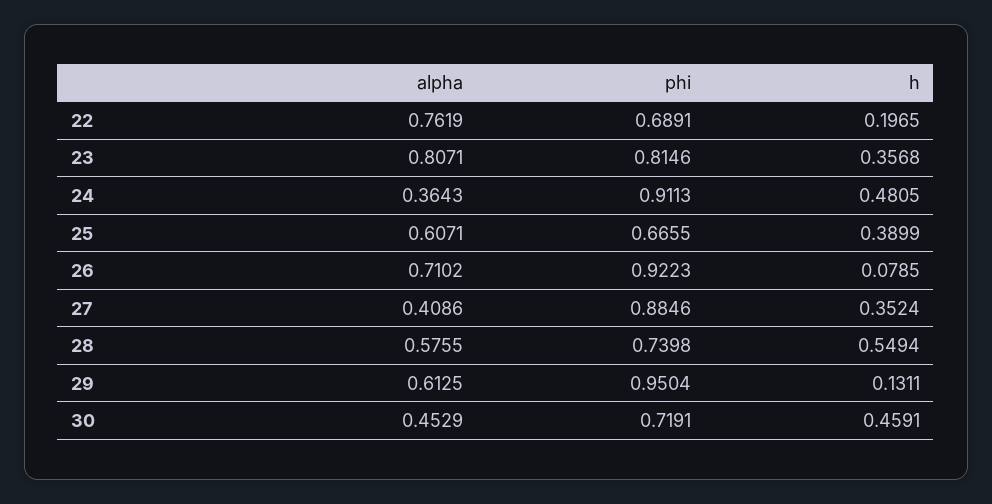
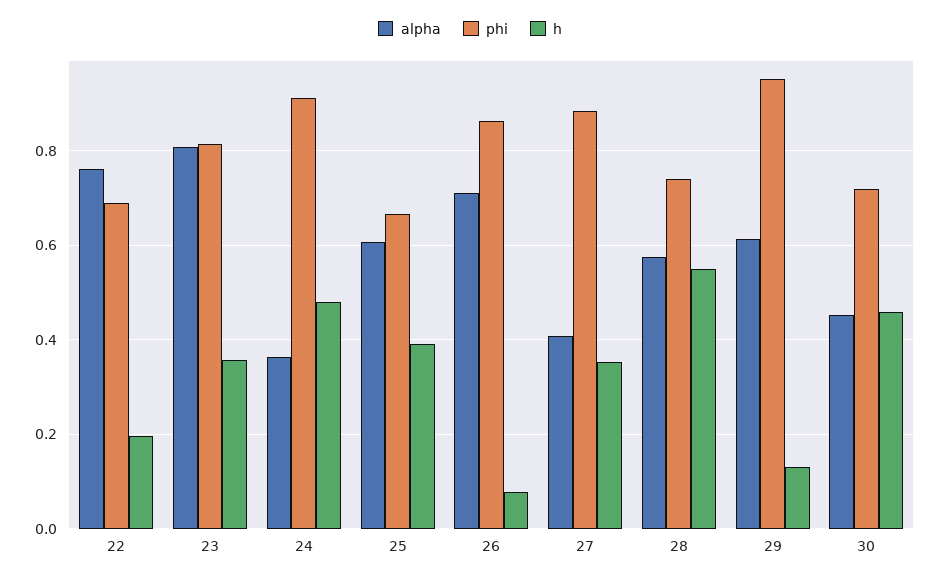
  {
    "alpha": {
      "22": 0.7619,
      "23": 0.8071,
      "24": 0.3643,
      "25": 0.6071,
      "26": 0.7102,
      "27": 0.4086,
      "28": 0.5755,
      "29": 0.6125,
      "30": 0.4529
    },
    "phi": {
      "22": 0.6891,
      "23": 0.8146,
      "24": 0.9113,
      "25": 0.6655,
-     "26": 0.9223,
+     "26": 0.86,
      "27": 0.8846,
      "28": 0.7398,
      "29": 0.9504,
      "30": 0.7191
    },
    "h": {
      "22": 0.1965,
      "23": 0.3568,
      "24": 0.4805,
      "25": 0.3899,
      "26": 0.0785,
      "27": 0.3524,
      "28": 0.5494,
      "29": 0.1311,
      "30": 0.4591
    }
  }

